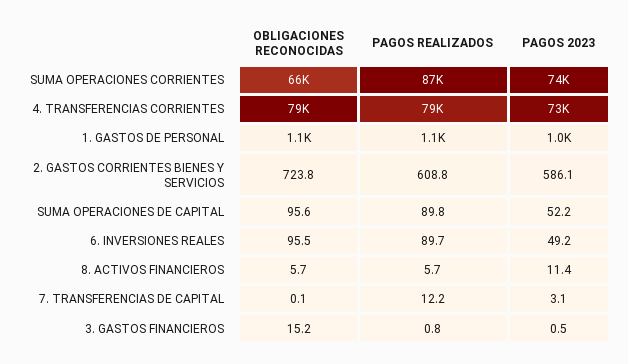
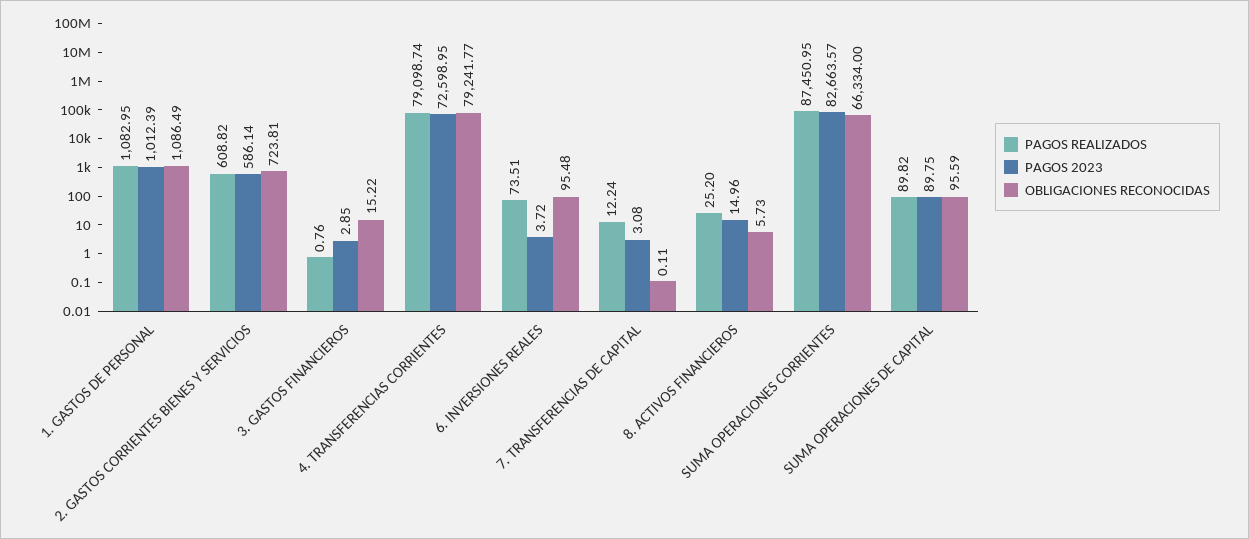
  {
    "OBLIGACIONES RECONOCIDAS": {
      "SUMA OPERACIONES CORRIENTES": 66334,
      "4. TRANSFERENCIAS CORRIENTES": 79241.77,
      "1. GASTOS DE PERSONAL": 1086.49,
      "2. GASTOS CORRIENTES BIENES Y SERVICIOS": 723.81,
      "SUMA OPERACIONES DE CAPITAL": 95.59,
      "6. INVERSIONES REALES": 95.48,
      "8. ACTIVOS FINANCIEROS": 5.73,
      "7. TRANSFERENCIAS DE CAPITAL": 0.11,
      "3. GASTOS FINANCIEROS": 15.22
    },
    "PAGOS REALIZADOS": {
      "SUMA OPERACIONES CORRIENTES": 87450.95,
      "4. TRANSFERENCIAS CORRIENTES": 79098.74,
      "1. GASTOS DE PERSONAL": 1082.95,
      "2. GASTOS CORRIENTES BIENES Y SERVICIOS": 608.82,
      "SUMA OPERACIONES DE CAPITAL": 89.82,
-     "6. INVERSIONES REALES": 89.7,
+     "6. INVERSIONES REALES": 73.51,
-     "8. ACTIVOS FINANCIEROS": 5.7,
+     "8. ACTIVOS FINANCIEROS": 25.2,
      "7. TRANSFERENCIAS DE CAPITAL": 12.24,
      "3. GASTOS FINANCIEROS": 0.76
    },
    "PAGOS 2023": {
-     "SUMA OPERACIONES CORRIENTES": 74000,
+     "SUMA OPERACIONES CORRIENTES": 82663.57,
      "4. TRANSFERENCIAS CORRIENTES": 72598.95,
      "1. GASTOS DE PERSONAL": 1012.39,
      "2. GASTOS CORRIENTES BIENES Y SERVICIOS": 586.14,
-     "SUMA OPERACIONES DE CAPITAL": 52.2,
+     "SUMA OPERACIONES DE CAPITAL": 89.75,
-     "6. INVERSIONES REALES": 49.2,
+     "6. INVERSIONES REALES": 3.72,
-     "8. ACTIVOS FINANCIEROS": 11.4,
+     "8. ACTIVOS FINANCIEROS": 14.96,
      "7. TRANSFERENCIAS DE CAPITAL": 3.08,
-     "3. GASTOS FINANCIEROS": 0.5
+     "3. GASTOS FINANCIEROS": 2.85
    }
  }

